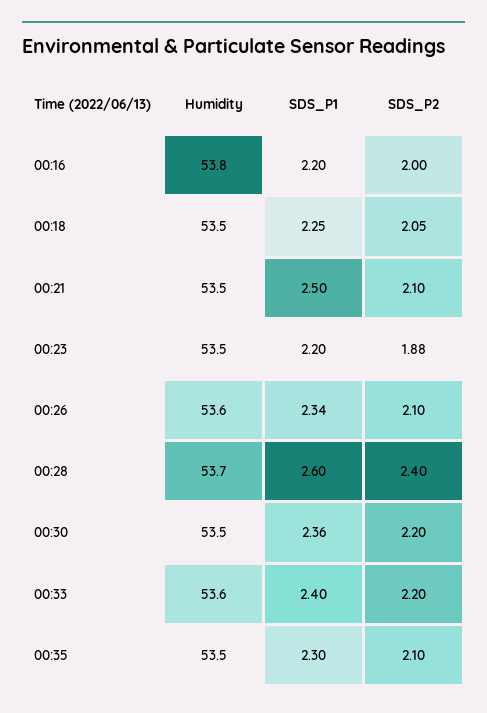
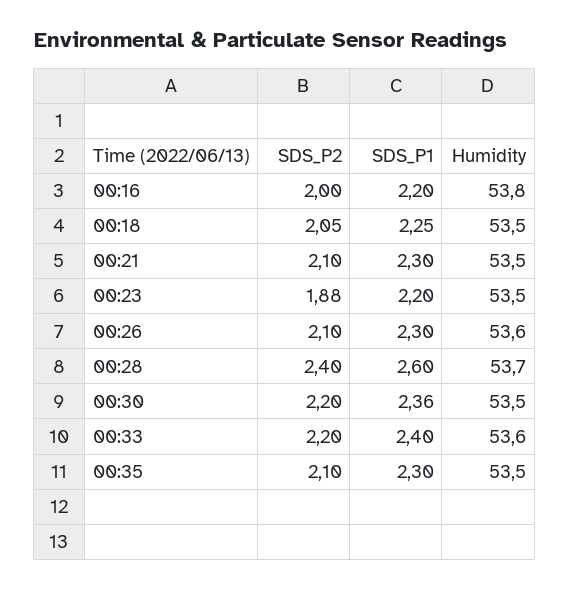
  {
    "Humidity": {
      "00:16": 53.8,
      "00:18": 53.5,
      "00:21": 53.5,
      "00:23": 53.5,
      "00:26": 53.6,
      "00:28": 53.7,
      "00:30": 53.5,
      "00:33": 53.6,
      "00:35": 53.5
    },
    "SDS_P1": {
      "00:16": 2.2,
      "00:18": 2.25,
-     "00:21": 2.5,
+     "00:21": 2.3,
      "00:23": 2.2,
-     "00:26": 2.34,
+     "00:26": 2.3,
      "00:28": 2.6,
      "00:30": 2.36,
      "00:33": 2.4,
      "00:35": 2.3
    },
    "SDS_P2": {
      "00:16": 2,
      "00:18": 2.05,
      "00:21": 2.1,
      "00:23": 1.88,
      "00:26": 2.1,
      "00:28": 2.4,
      "00:30": 2.2,
      "00:33": 2.2,
      "00:35": 2.1
    }
  }

